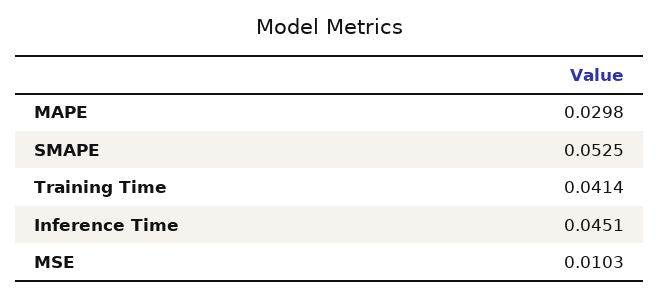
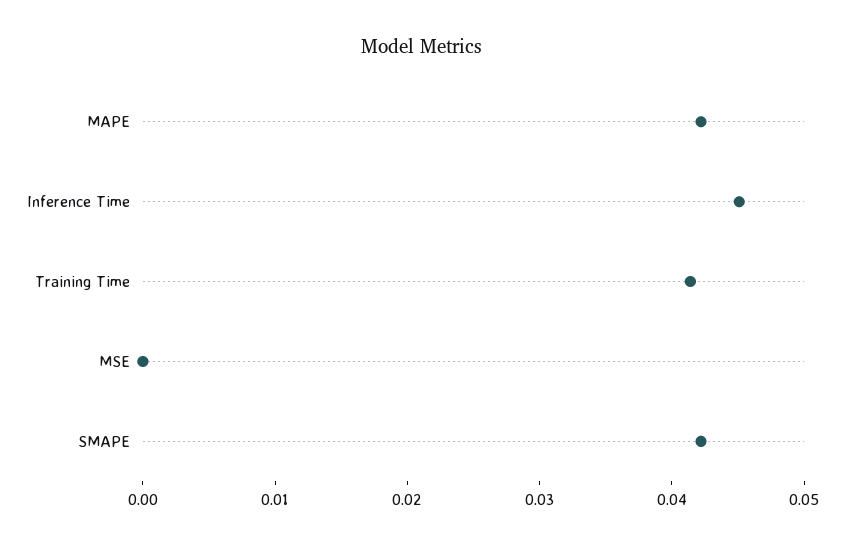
  {
-   "MAPE": 0.0298,
+   "MAPE": 0.042,
-   "SMAPE": 0.0525,
+   "SMAPE": 0.042,
    "Training Time": 0.0414,
    "Inference Time": 0.0451,
-   "MSE": 0.0103
+   "MSE": 0
  }

